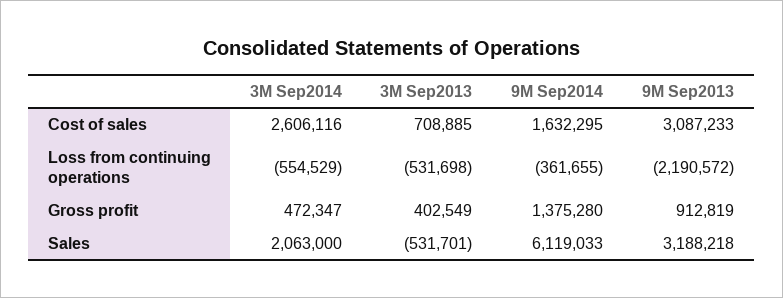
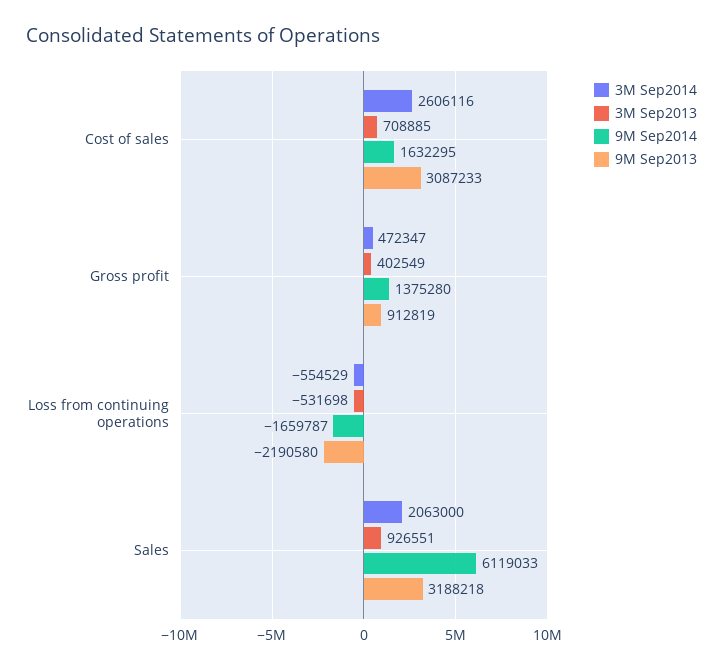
  {
    "3M Sep2014": {
      "Cost of sales": 2606116,
      "Loss from continuing operations": -554529,
      "Gross profit": 472347,
      "Sales": 2063000
    },
    "3M Sep2013": {
      "Cost of sales": 708885,
      "Loss from continuing operations": -531698,
      "Gross profit": 402549,
-     "Sales": -531701
+     "Sales": 926551
    },
    "9M Sep2014": {
      "Cost of sales": 1632295,
-     "Loss from continuing operations": -361655,
+     "Loss from continuing operations": -1659787,
      "Gross profit": 1375280,
      "Sales": 6119033
    },
    "9M Sep2013": {
      "Cost of sales": 3087233,
-     "Loss from continuing operations": -2190572,
+     "Loss from continuing operations": -2190580,
      "Gross profit": 912819,
      "Sales": 3188218
    }
  }

